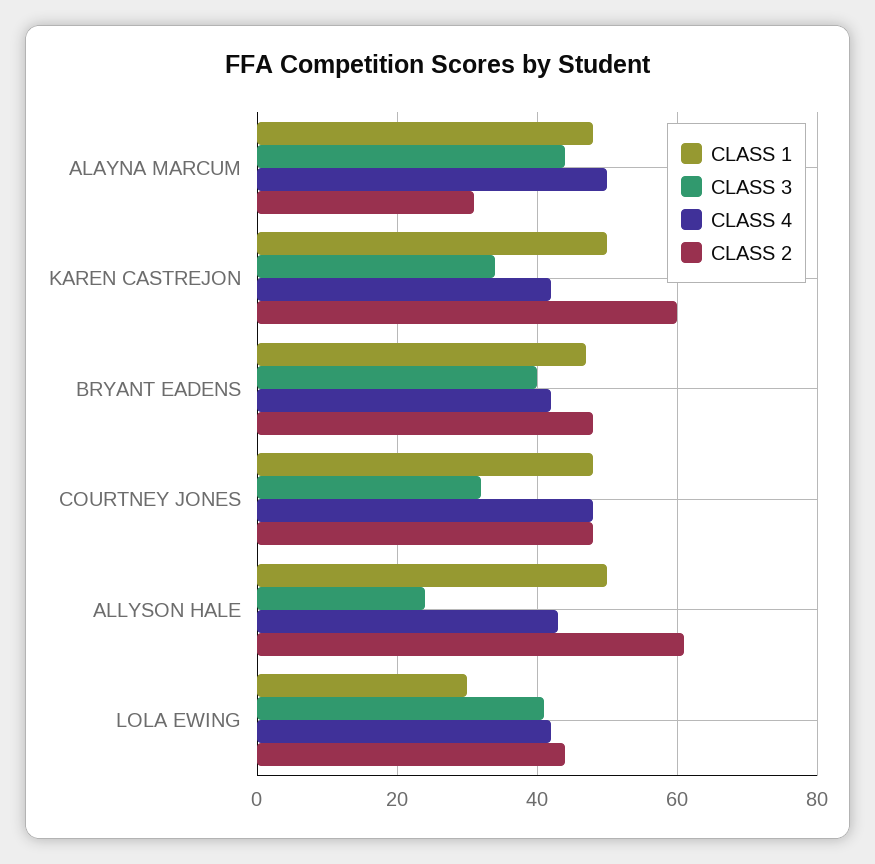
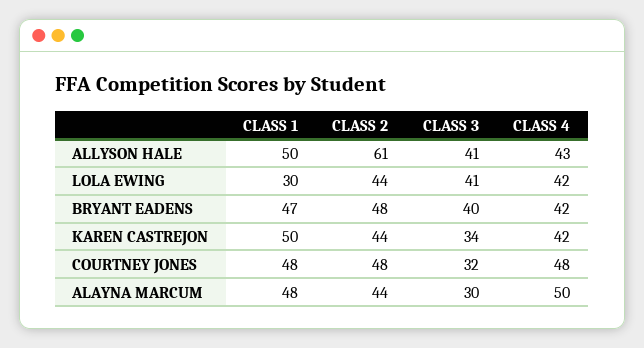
  {
    "CLASS 1": {
      "ALAYNA MARCUM": 48,
      "KAREN CASTREJON": 50,
      "BRYANT EADENS": 47,
      "COURTNEY JONES": 48,
      "ALLYSON HALE": 50,
      "LOLA EWING": 30
    },
    "CLASS 3": {
-     "ALAYNA MARCUM": 45,
+     "ALAYNA MARCUM": 30,
      "KAREN CASTREJON": 34,
      "BRYANT EADENS": 40,
      "COURTNEY JONES": 32,
-     "ALLYSON HALE": 25,
+     "ALLYSON HALE": 41,
      "LOLA EWING": 41
    },
    "CLASS 4": {
      "ALAYNA MARCUM": 50,
      "KAREN CASTREJON": 42,
      "BRYANT EADENS": 42,
      "COURTNEY JONES": 48,
      "ALLYSON HALE": 43,
      "LOLA EWING": 42
    },
    "CLASS 2": {
-     "ALAYNA MARCUM": 30,
+     "ALAYNA MARCUM": 44,
-     "KAREN CASTREJON": 60,
+     "KAREN CASTREJON": 44,
      "BRYANT EADENS": 48,
      "COURTNEY JONES": 48,
      "ALLYSON HALE": 61,
      "LOLA EWING": 44
    }
  }

